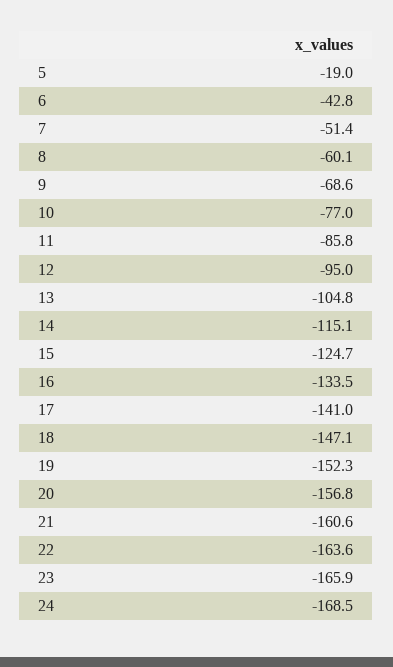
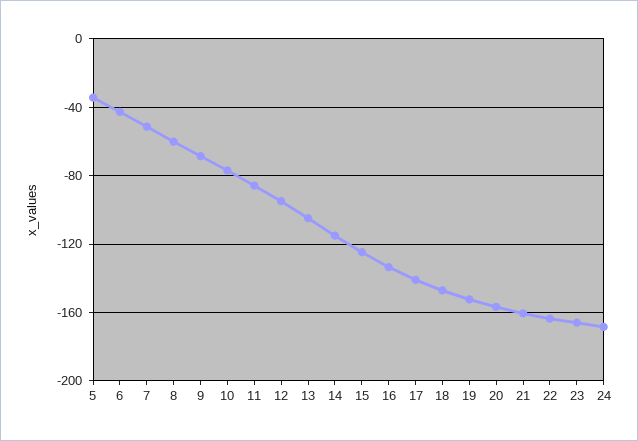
  {
-   "5": -19,
+   "5": -35,
    "6": -42.8,
    "7": -51.4,
    "8": -60.1,
    "9": -68.6,
    "10": -77,
    "11": -85.8,
    "12": -95,
    "13": -104.8,
    "14": -115.1,
    "15": -124.7,
    "16": -133.5,
    "17": -141,
    "18": -147.1,
    "19": -152.3,
    "20": -156.8,
    "21": -160.6,
    "22": -163.6,
    "23": -165.9,
    "24": -168.5
  }

